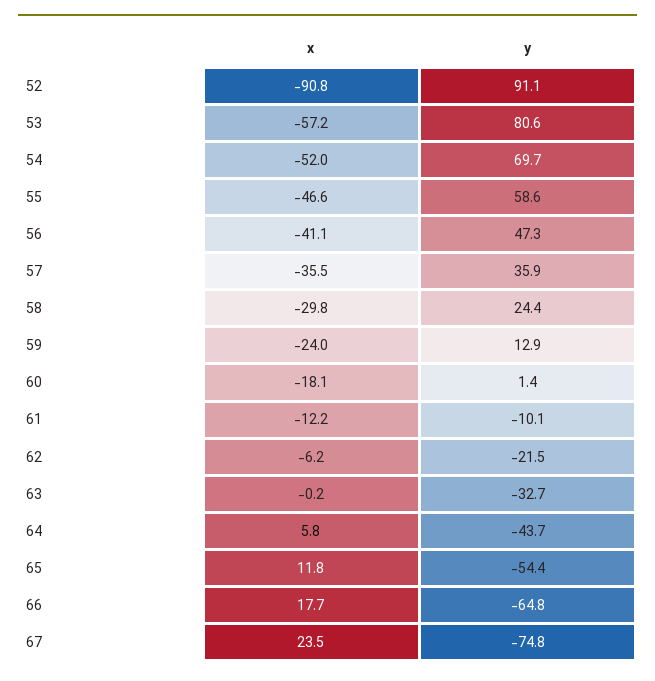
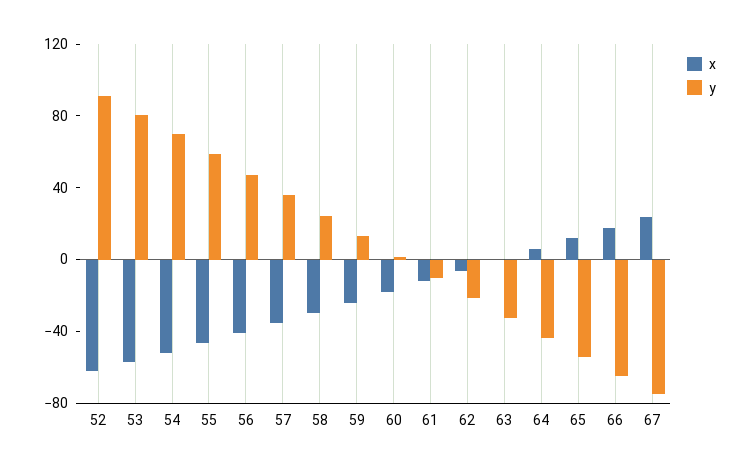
  {
    "x": {
-     "52": -90.8,
+     "52": -60,
      "53": -57.2,
      "54": -52,
      "55": -46.6,
      "56": -41.1,
      "57": -35.5,
      "58": -29.8,
      "59": -24,
      "60": -18.1,
      "61": -12.2,
      "62": -6.2,
      "63": -0.2,
      "64": 5.8,
      "65": 11.8,
      "66": 17.7,
      "67": 23.5
    },
    "y": {
      "52": 91.1,
      "53": 80.6,
      "54": 69.7,
      "55": 58.6,
      "56": 47.3,
      "57": 35.9,
      "58": 24.4,
      "59": 12.9,
      "60": 1.4,
      "61": -10.1,
      "62": -21.5,
      "63": -32.7,
      "64": -43.7,
      "65": -54.4,
      "66": -64.8,
      "67": -74.8
    }
  }

